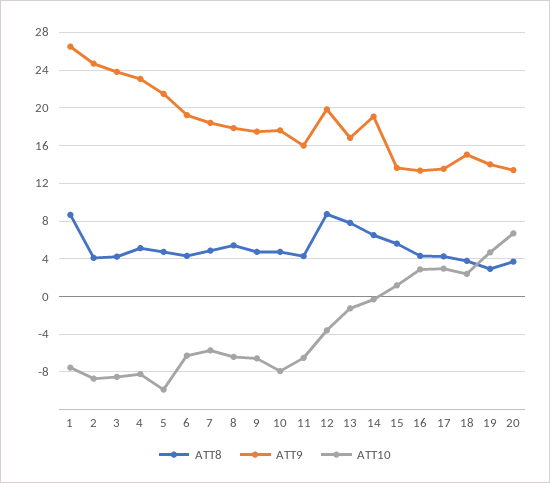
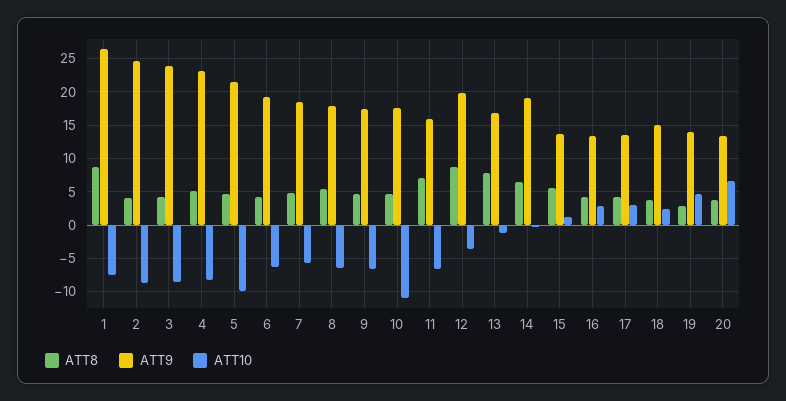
  {
    "ATT8": {
      "1": 9,
      "2": 4,
      "3": 4,
      "4": 5,
      "5": 5,
      "6": 4,
      "7": 5,
      "8": 5,
      "9": 5,
      "10": 5,
-     "11": 4,
+     "11": 7,
      "12": 9,
      "13": 8,
      "14": 7,
      "15": 6,
      "16": 4,
      "17": 4,
      "18": 4,
      "19": 3,
      "20": 4
    },
    "ATT9": {
      "1": 27,
      "2": 25,
      "3": 24,
      "4": 23,
      "5": 21,
      "6": 19,
      "7": 18,
      "8": 18,
      "9": 17,
      "10": 18,
      "11": 16,
      "12": 20,
      "13": 17,
      "14": 19,
      "15": 14,
      "16": 13,
      "17": 14,
      "18": 15,
      "19": 14,
      "20": 13
    },
    "ATT10": {
      "1": -8,
      "2": -9,
      "3": -9,
      "4": -8,
      "5": -10,
      "6": -6,
      "7": -6,
      "8": -6,
      "9": -7,
-     "10": -8,
+     "10": -11,
      "11": -7,
      "12": -4,
      "13": -1,
      "14": 0,
      "15": 1,
      "16": 3,
      "17": 3,
      "18": 2,
      "19": 5,
      "20": 7
    }
  }

